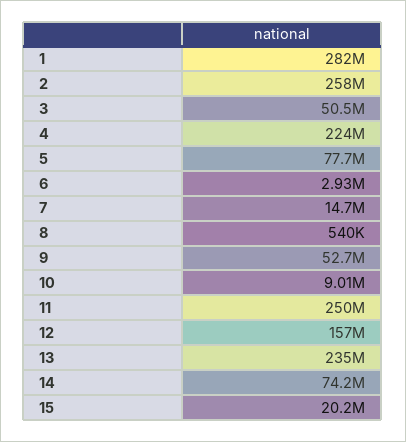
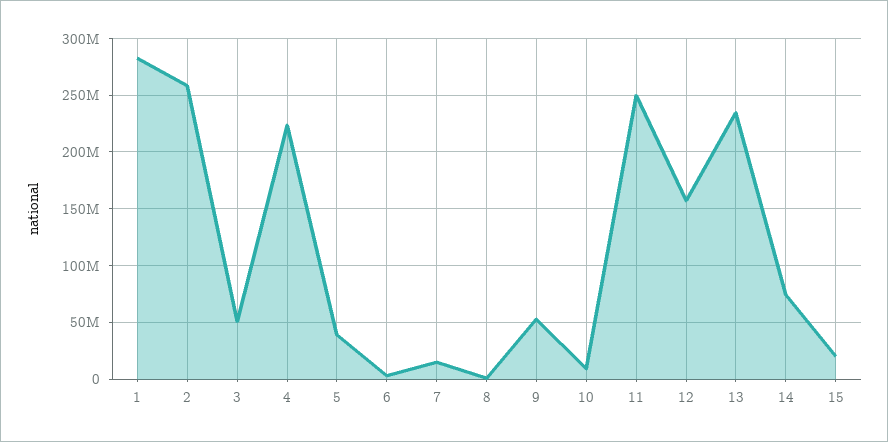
  {
    "1": 282000000,
    "2": 258000000,
    "3": 50500000,
    "4": 224000000,
-   "5": 77700000,
+   "5": 40000000,
    "6": 2930000,
    "7": 14700000,
    "8": 540000,
    "9": 52700000,
    "10": 9010000,
    "11": 250000000,
    "12": 157000000,
    "13": 235000000,
    "14": 74200000,
    "15": 20200000
  }

